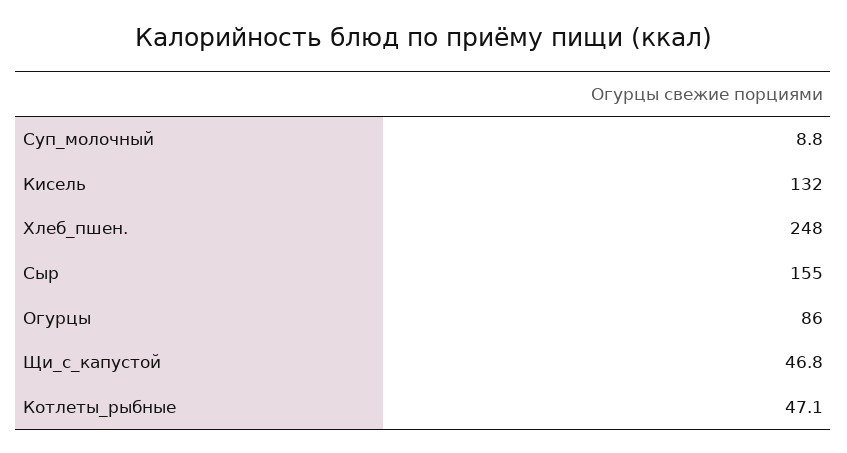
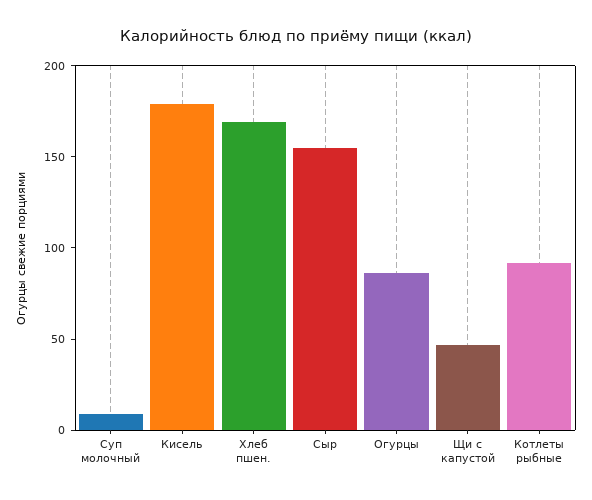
  {
    "Суп_молочный": 8.8,
-   "Кисель": 132,
+   "Кисель": 180,
-   "Хлеб_пшен.": 248,
+   "Хлеб_пшен.": 170,
    "Сыр": 155,
    "Огурцы": 86,
    "Щи_с_капустой": 46.8,
-   "Котлеты_рыбные": 47.1
+   "Котлеты_рыбные": 90
  }

